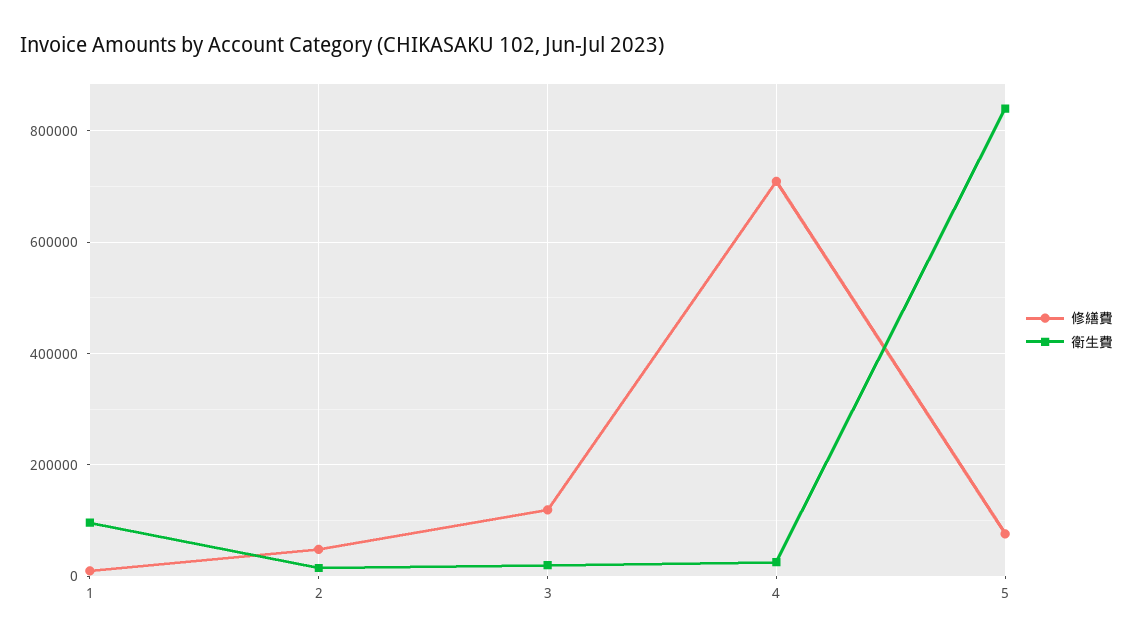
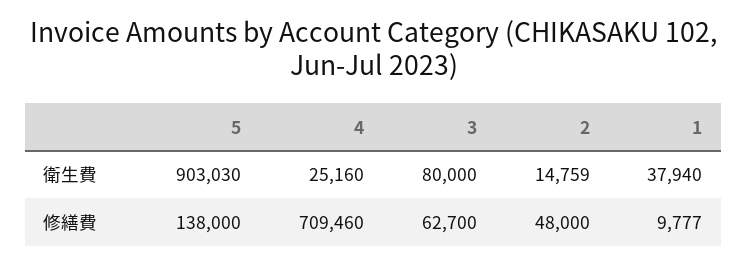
  {
    "修繕費": {
      "1": 9777,
      "2": 48000,
-     "3": 120000,
+     "3": 62700,
      "4": 709460,
-     "5": 80000
+     "5": 138000
    },
    "衛生費": {
-     "1": 100000,
+     "1": 37940,
      "2": 14759,
-     "3": 20000,
+     "3": 80000,
      "4": 25160,
-     "5": 840000
+     "5": 903030
    }
  }

